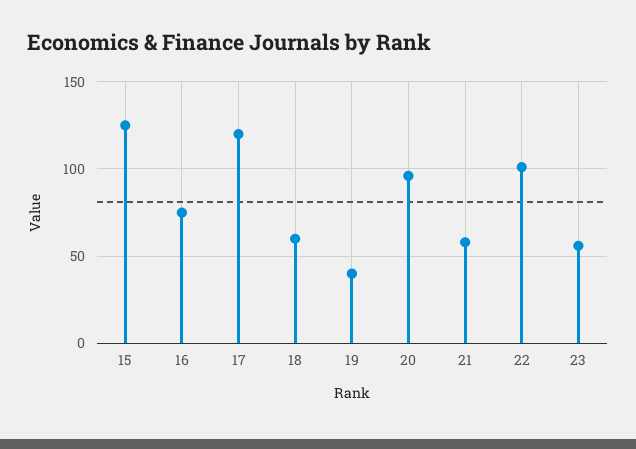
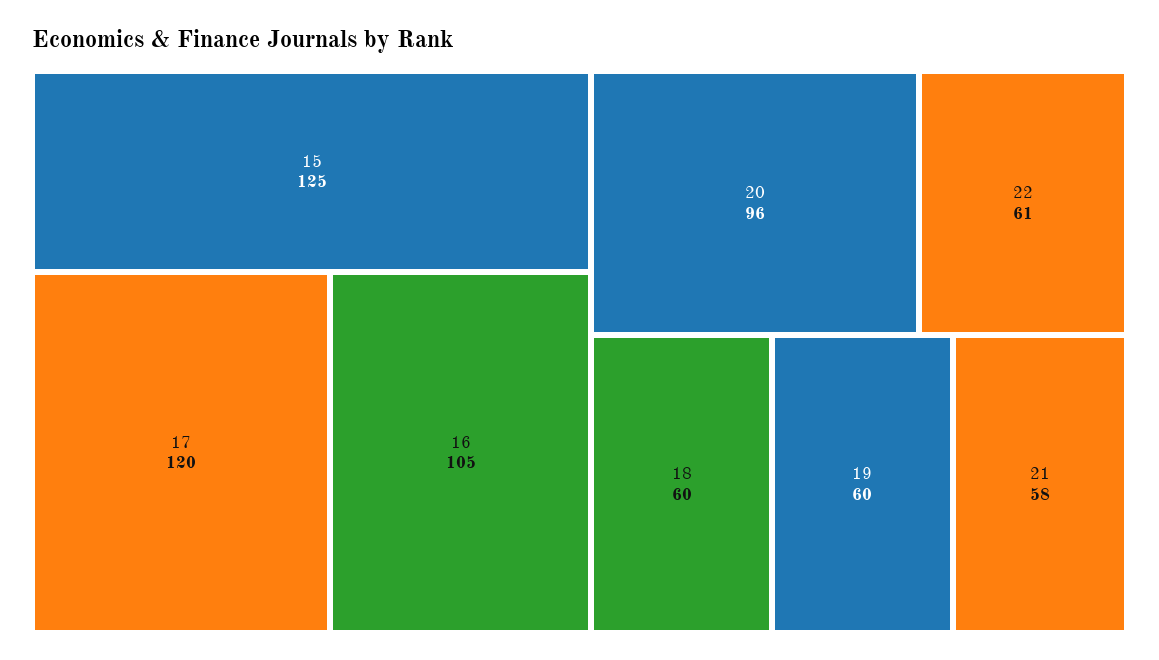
  {
    "15": 125,
-   "16": 75,
+   "16": 105,
    "17": 120,
    "18": 60,
-   "19": 40,
+   "19": 60,
    "20": 96,
    "21": 58,
-   "22": 100,
+   "22": 61
-   "23": 55
  }

